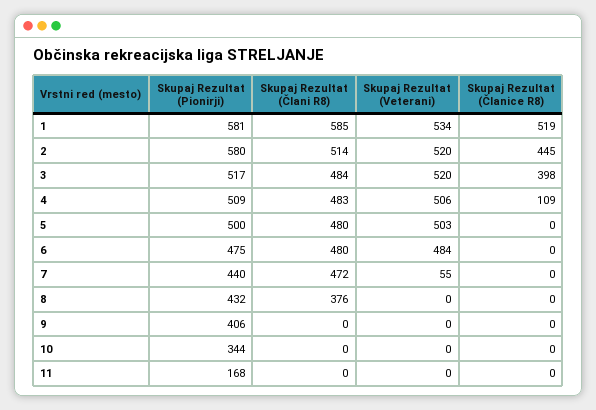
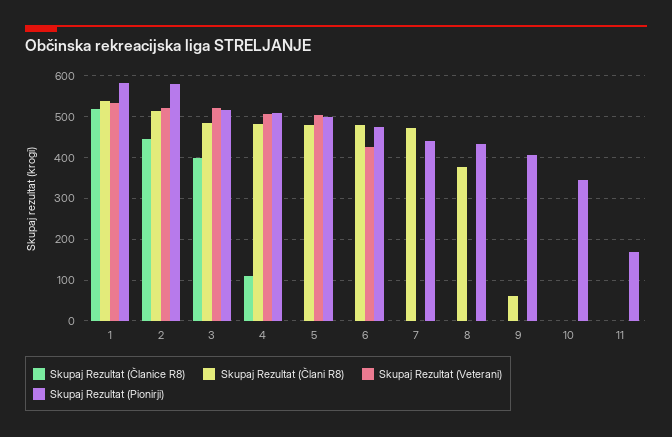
  {
    "Skupaj Rezultat (Pionirji)": {
      "1": 581,
      "2": 580,
      "3": 517,
      "4": 509,
      "5": 500,
      "6": 475,
      "7": 440,
      "8": 432,
      "9": 406,
      "10": 344,
      "11": 168
    },
    "Skupaj Rezultat (Člani R8)": {
-     "1": 585,
+     "1": 540,
      "2": 514,
      "3": 484,
      "4": 483,
      "5": 480,
      "6": 480,
      "7": 472,
      "8": 376,
-     "9": 0,
+     "9": 60,
      "10": 0,
      "11": 0
    },
    "Skupaj Rezultat (Veterani)": {
      "1": 534,
      "2": 520,
      "3": 520,
      "4": 506,
      "5": 503,
-     "6": 484,
+     "6": 420,
-     "7": 55,
+     "7": 0,
      "8": 0,
      "9": 0,
      "10": 0,
      "11": 0
    },
    "Skupaj Rezultat (Članice R8)": {
      "1": 519,
      "2": 445,
      "3": 398,
      "4": 109,
      "5": 0,
      "6": 0,
      "7": 0,
      "8": 0,
      "9": 0,
      "10": 0,
      "11": 0
    }
  }

